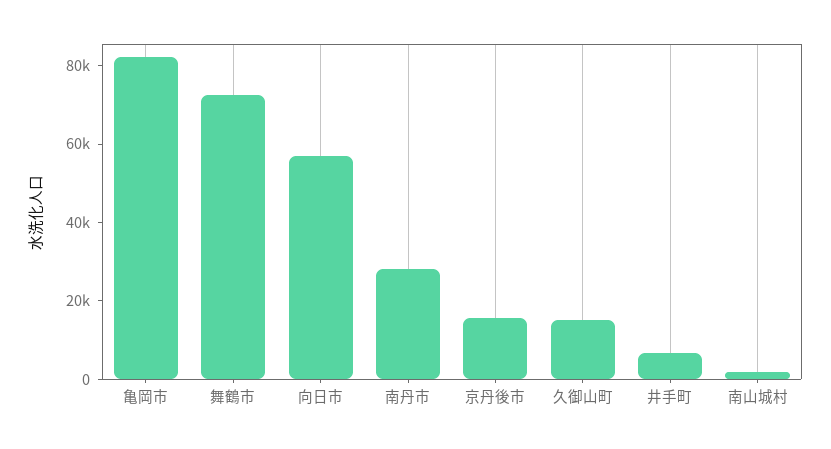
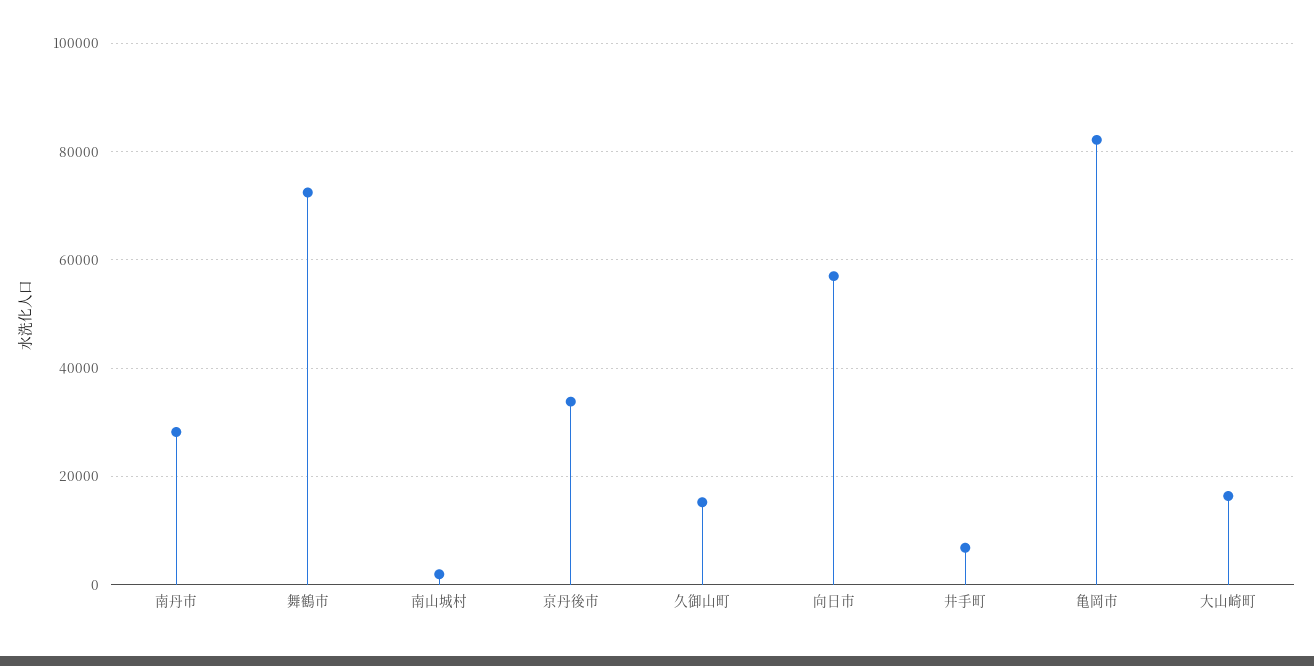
  {
    "亀岡市": 82000,
    "舞鶴市": 72000,
    "向日市": 58000,
    "南丹市": 28000,
-   "京丹後市": 15000,
+   "京丹後市": 34000,
    "久御山町": 16000,
    "井手町": 6000,
-   "南山城村": 2000
+   "南山城村": 2000,
+   "大山崎町": 16000
  }

